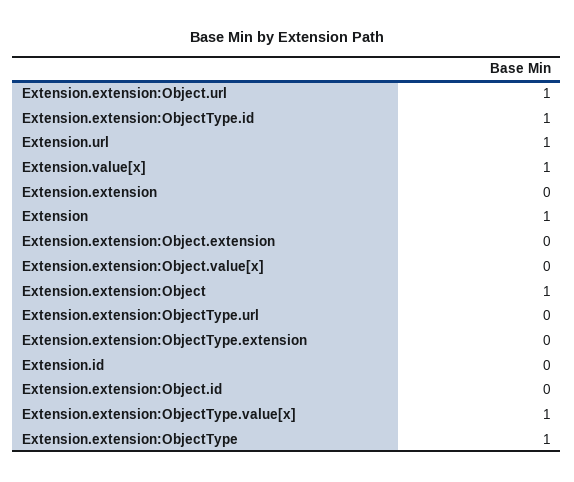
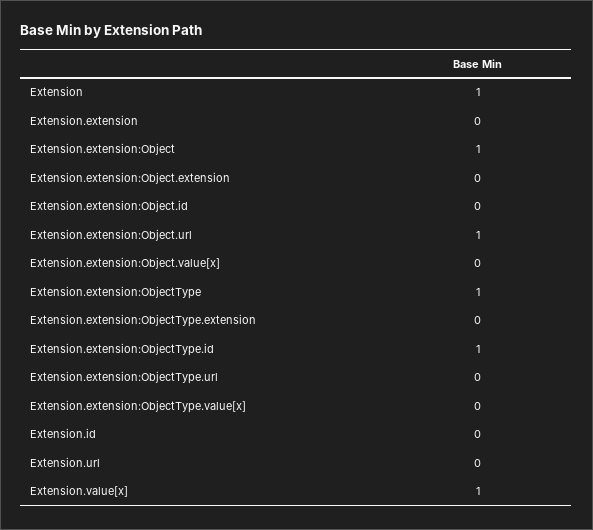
  {
    "Extension.extension:Object.url": 1,
    "Extension.extension:ObjectType.id": 1,
-   "Extension.url": 1,
+   "Extension.url": 0,
    "Extension.value[x]": 1,
    "Extension.extension": 0,
    "Extension": 1,
    "Extension.extension:Object.extension": 0,
    "Extension.extension:Object.value[x]": 0,
    "Extension.extension:Object": 1,
    "Extension.extension:ObjectType.url": 0,
    "Extension.extension:ObjectType.extension": 0,
    "Extension.id": 0,
    "Extension.extension:Object.id": 0,
-   "Extension.extension:ObjectType.value[x]": 1,
+   "Extension.extension:ObjectType.value[x]": 0,
    "Extension.extension:ObjectType": 1
  }

